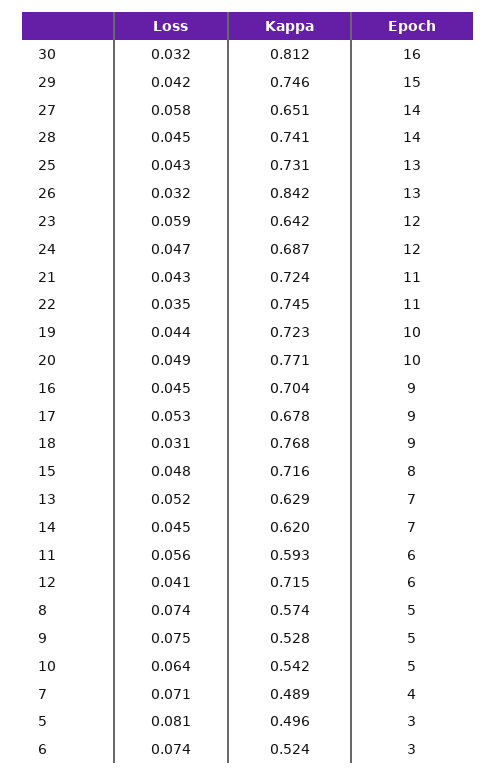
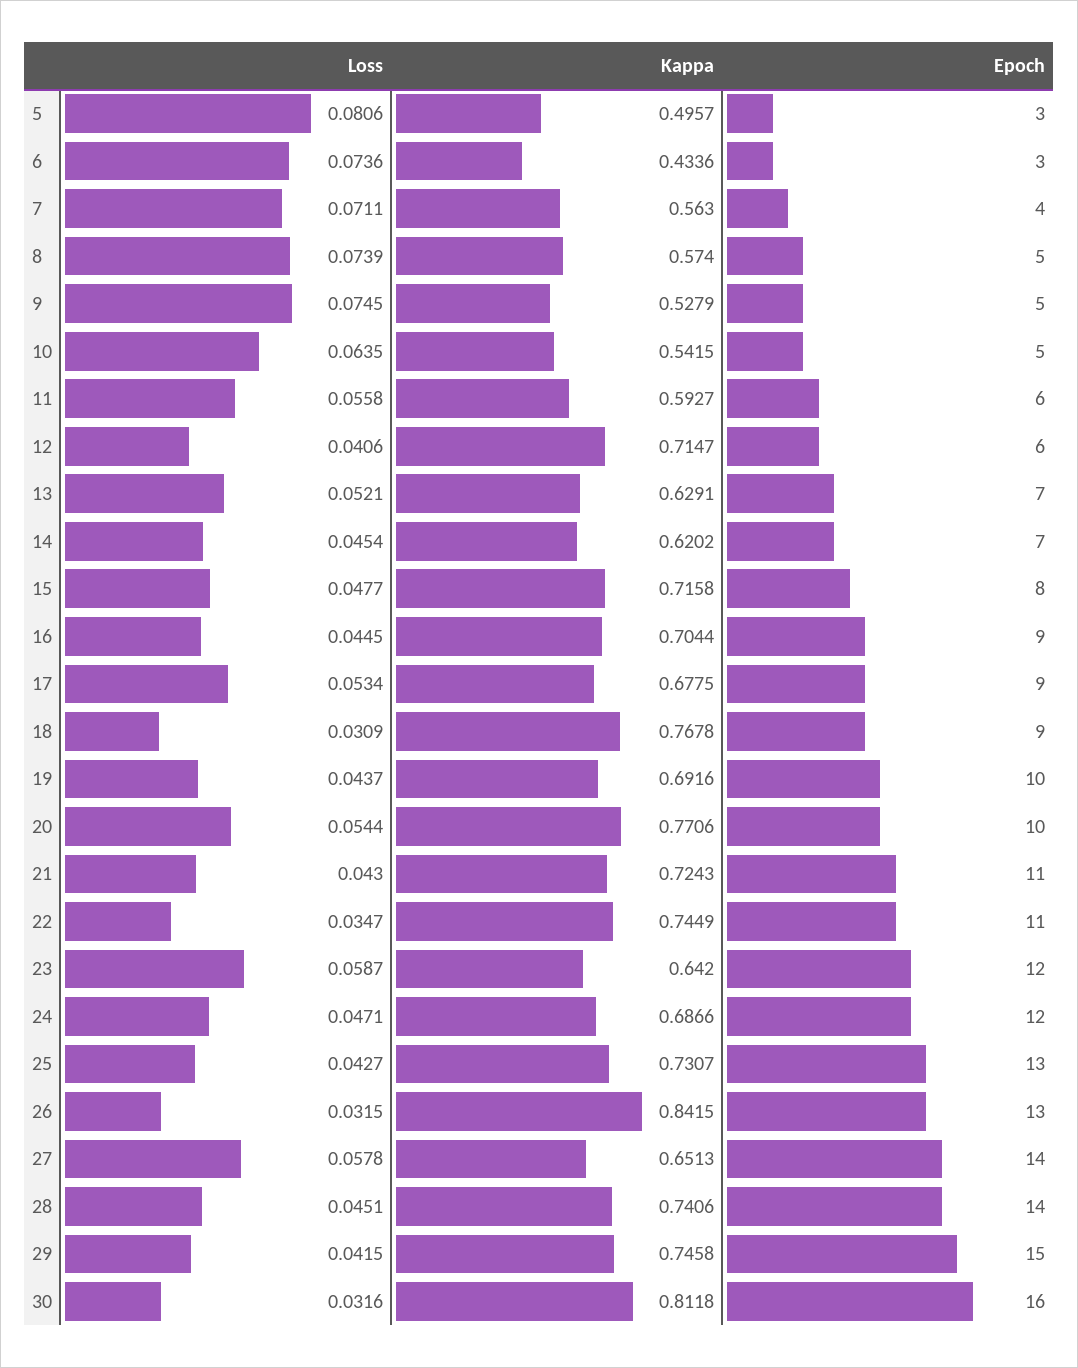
  {
    "Loss": {
      "30": 0.0316,
      "29": 0.0415,
      "27": 0.0578,
      "28": 0.0451,
      "25": 0.0427,
      "26": 0.0315,
      "23": 0.0587,
      "24": 0.0471,
      "21": 0.043,
      "22": 0.0347,
      "19": 0.0437,
-     "20": 0.049,
+     "20": 0.0544,
      "16": 0.0445,
      "17": 0.0534,
      "18": 0.0309,
      "15": 0.0477,
      "13": 0.0521,
      "14": 0.0454,
      "11": 0.0558,
      "12": 0.0406,
      "8": 0.0739,
      "9": 0.0745,
      "10": 0.0635,
      "7": 0.0711,
      "5": 0.0806,
      "6": 0.0736
    },
    "Kappa": {
      "30": 0.8118,
      "29": 0.7458,
      "27": 0.6513,
      "28": 0.7406,
      "25": 0.7307,
      "26": 0.8415,
      "23": 0.642,
      "24": 0.6866,
      "21": 0.7243,
      "22": 0.7449,
-     "19": 0.723,
+     "19": 0.6916,
      "20": 0.7706,
      "16": 0.7044,
      "17": 0.6775,
      "18": 0.7678,
      "15": 0.7158,
      "13": 0.6291,
      "14": 0.6202,
      "11": 0.5927,
      "12": 0.7147,
      "8": 0.574,
      "9": 0.5279,
      "10": 0.5415,
-     "7": 0.489,
+     "7": 0.563,
      "5": 0.4957,
-     "6": 0.524
+     "6": 0.4336
    },
    "Epoch": {
      "30": 16,
      "29": 15,
      "27": 14,
      "28": 14,
      "25": 13,
      "26": 13,
      "23": 12,
      "24": 12,
      "21": 11,
      "22": 11,
      "19": 10,
      "20": 10,
      "16": 9,
      "17": 9,
      "18": 9,
      "15": 8,
      "13": 7,
      "14": 7,
      "11": 6,
      "12": 6,
      "8": 5,
      "9": 5,
      "10": 5,
      "7": 4,
      "5": 3,
      "6": 3
    }
  }

